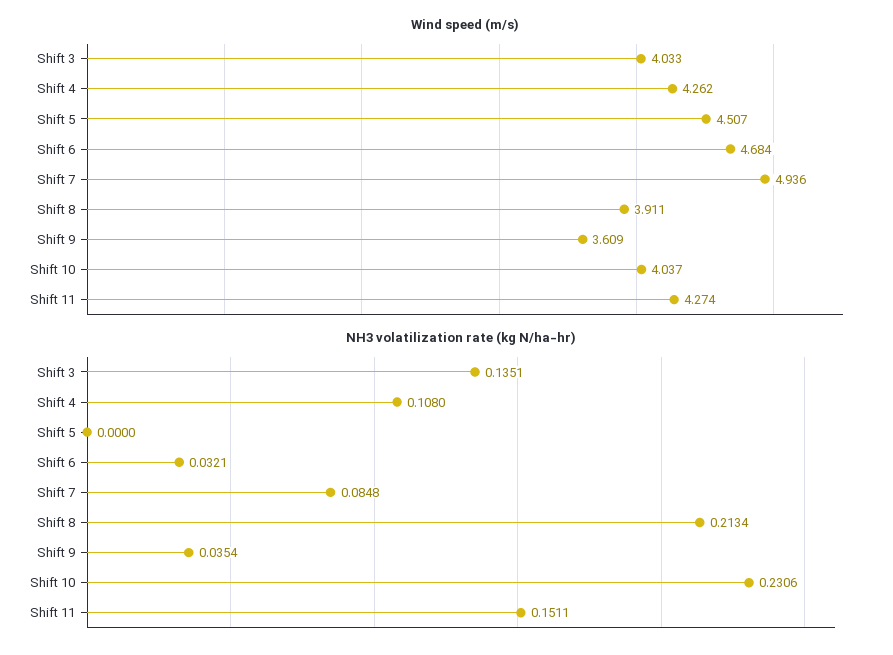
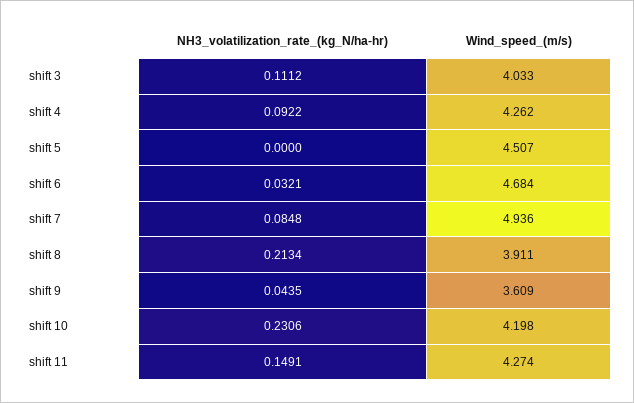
  {
    "Wind speed (m/s)": {
      "Shift 3": 4.033,
      "Shift 4": 4.262,
      "Shift 5": 4.507,
      "Shift 6": 4.684,
      "Shift 7": 4.936,
      "Shift 8": 3.911,
      "Shift 9": 3.609,
-     "Shift 10": 4.037,
+     "Shift 10": 4.198,
      "Shift 11": 4.274
    },
    "NH3 volatilization rate (kg N/ha-hr)": {
-     "Shift 3": 0.1351,
+     "Shift 3": 0.1112,
-     "Shift 4": 0.108,
+     "Shift 4": 0.0922,
      "Shift 5": 0,
      "Shift 6": 0.0321,
      "Shift 7": 0.0848,
      "Shift 8": 0.2134,
-     "Shift 9": 0.0354,
+     "Shift 9": 0.0435,
      "Shift 10": 0.2306,
-     "Shift 11": 0.1511
+     "Shift 11": 0.1491
    }
  }

